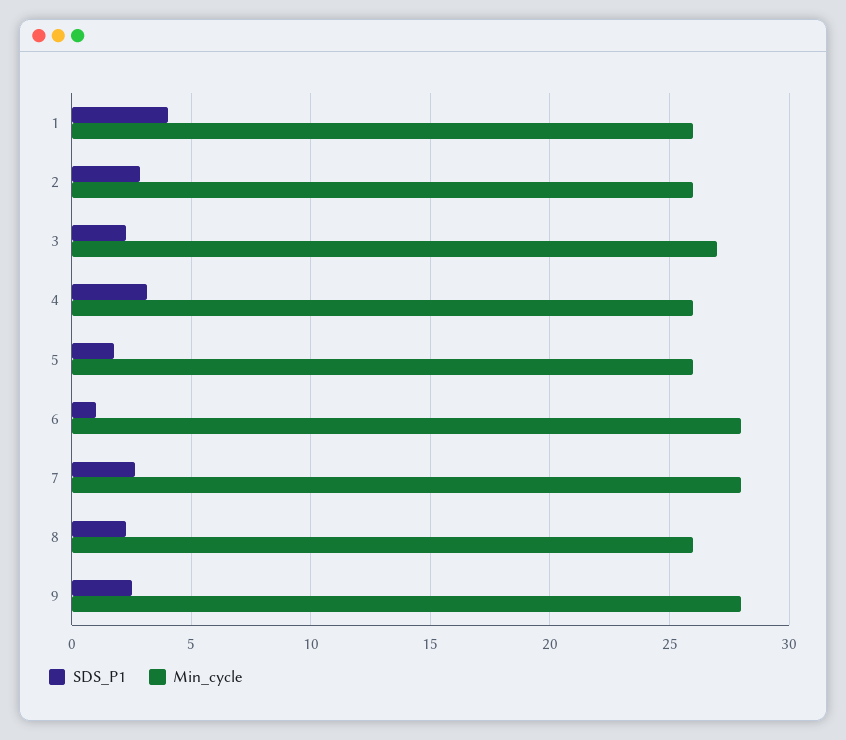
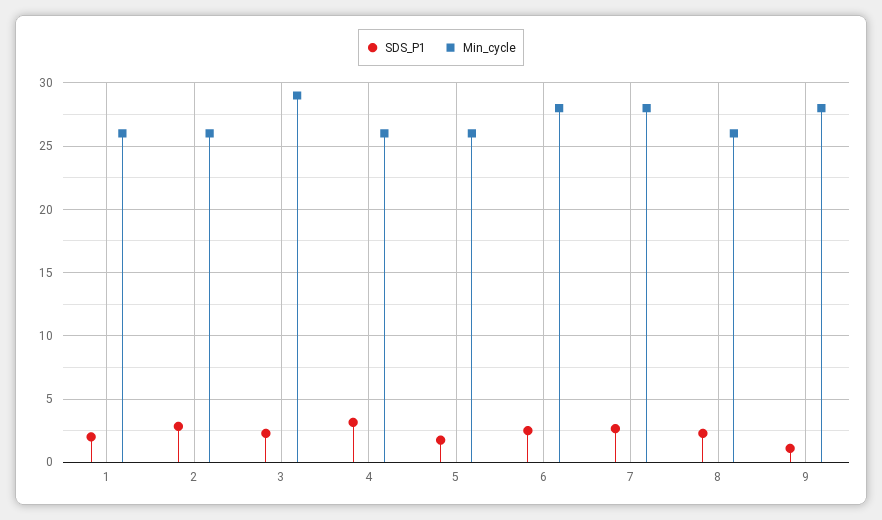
  {
    "SDS_P1": {
-     "1": 4,
+     "1": 2,
      "2": 3,
      "3": 2.5,
      "4": 3,
      "5": 2,
-     "6": 1,
+     "6": 2.5,
      "7": 2.5,
      "8": 2.5,
-     "9": 2.5
+     "9": 1
    },
    "Min_cycle": {
      "1": 26,
      "2": 26,
-     "3": 27,
+     "3": 29,
      "4": 26,
      "5": 26,
      "6": 28,
      "7": 28,
      "8": 26,
      "9": 28
    }
  }

